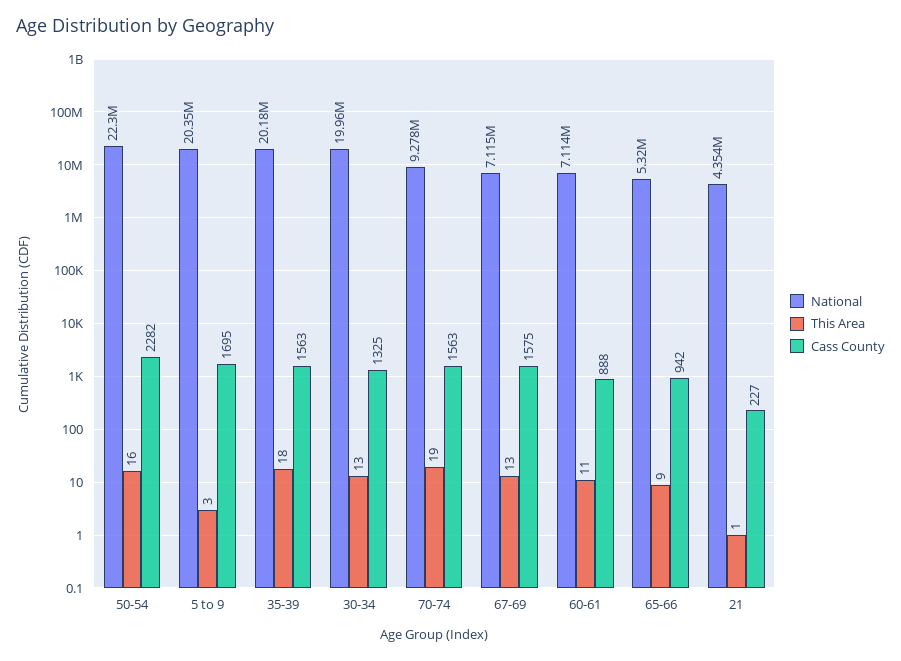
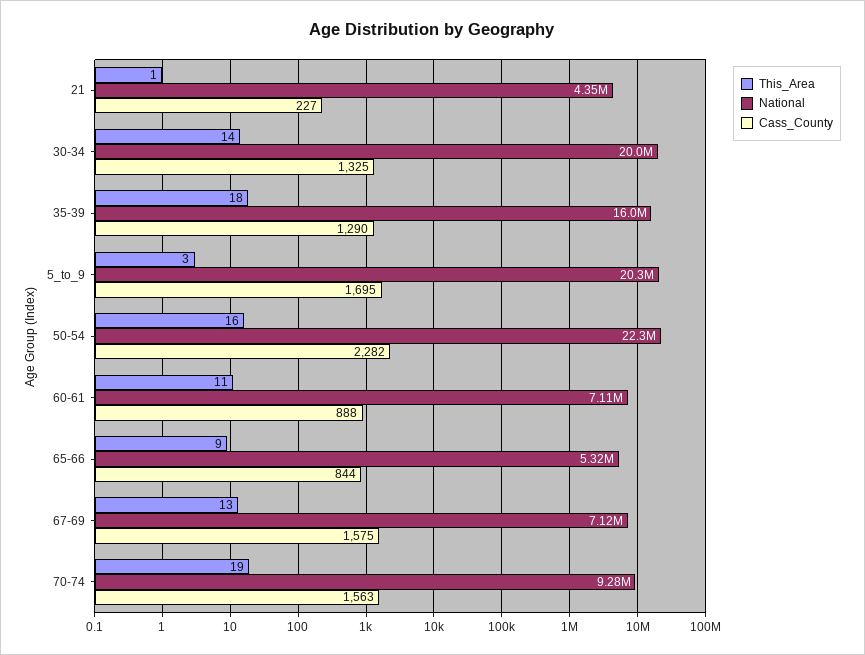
  {
    "National": {
      "50-54": 22300000,
      "5 to 9": 20350000,
-     "35-39": 20180000,
+     "35-39": 16000000,
      "30-34": 19960000,
      "70-74": 9278000,
      "67-69": 7115000,
      "60-61": 7114000,
      "65-66": 5320000,
      "21": 4354000
    },
    "This Area": {
      "50-54": 16,
      "5 to 9": 3,
      "35-39": 18,
-     "30-34": 13,
+     "30-34": 14,
      "70-74": 19,
      "67-69": 13,
      "60-61": 11,
      "65-66": 9,
      "21": 1
    },
    "Cass County": {
      "50-54": 2282,
      "5 to 9": 1695,
-     "35-39": 1563,
+     "35-39": 1290,
      "30-34": 1325,
      "70-74": 1563,
      "67-69": 1575,
      "60-61": 888,
-     "65-66": 942,
+     "65-66": 844,
      "21": 227
    }
  }

